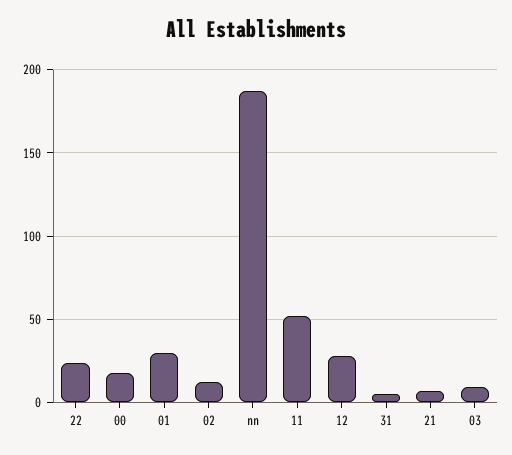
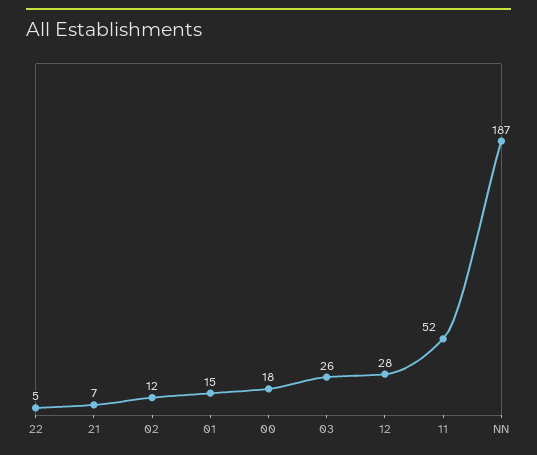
  {
-   "22": 25,
+   "22": 5,
    "00": 18,
-   "01": 30,
+   "01": 15,
    "02": 12,
    "nn": 187,
    "11": 52,
    "12": 28,
-   "31": 5,
    "21": 7,
-   "03": 10
+   "03": 26
  }

